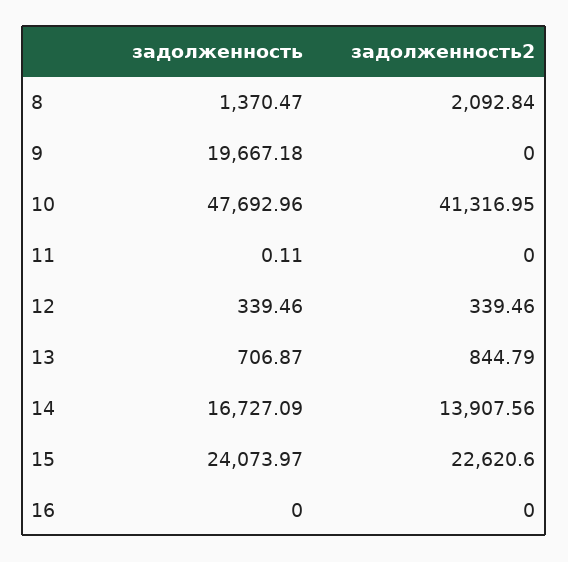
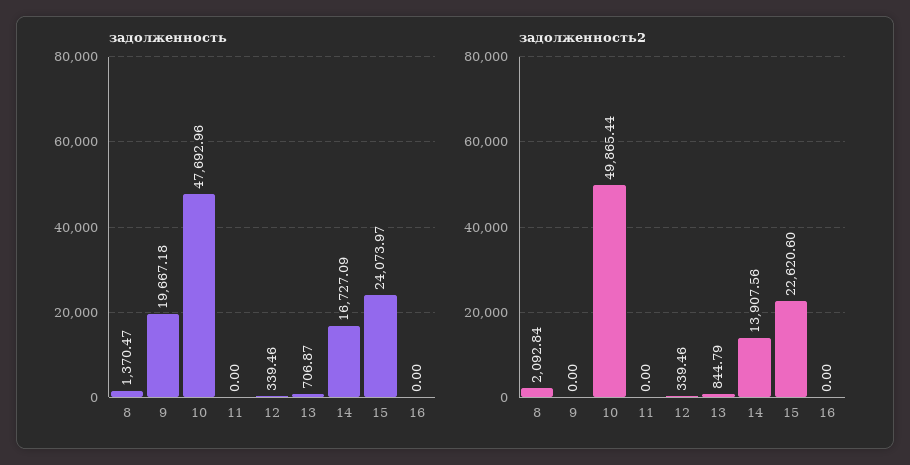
  {
    "задолженность": {
      "8": 1370.47,
      "9": 19667.18,
      "10": 47692.96,
-     "11": 0.11,
+     "11": 0,
      "12": 339.46,
      "13": 706.87,
      "14": 16727.09,
      "15": 24073.97,
      "16": 0
    },
    "задолженность2": {
      "8": 2092.84,
      "9": 0,
-     "10": 41316.95,
+     "10": 49865.44,
      "11": 0,
      "12": 339.46,
      "13": 844.79,
      "14": 13907.56,
      "15": 22620.6,
      "16": 0
    }
  }

